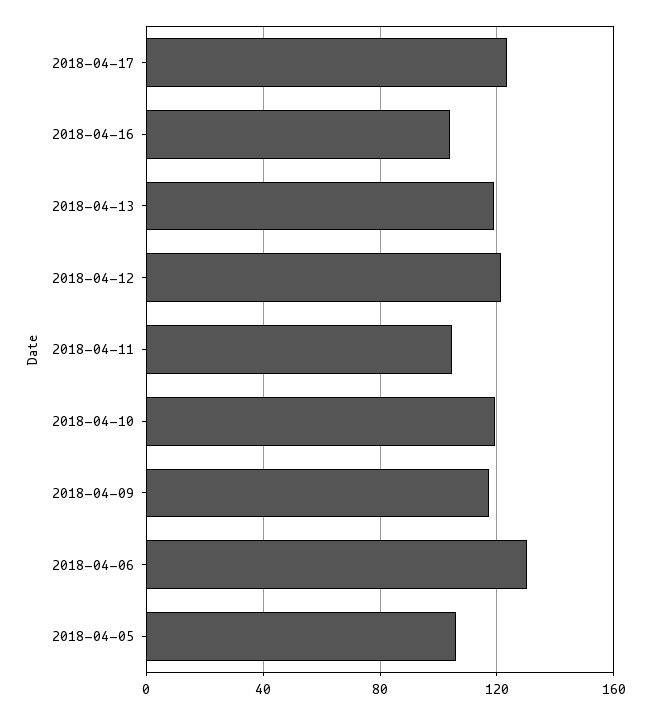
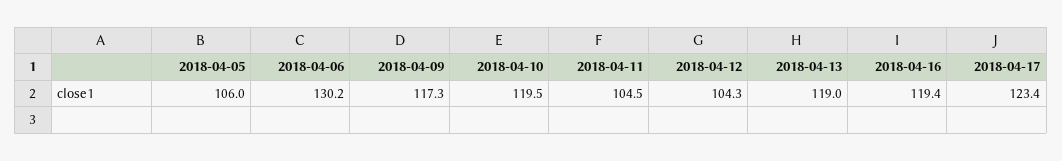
  {
    "2018-04-17": 123.4,
-   "2018-04-16": 105,
+   "2018-04-16": 119.4,
    "2018-04-13": 119,
-   "2018-04-12": 120,
+   "2018-04-12": 104.3,
    "2018-04-11": 104.5,
    "2018-04-10": 119.5,
    "2018-04-09": 117.3,
    "2018-04-06": 130.2,
    "2018-04-05": 106
  }

